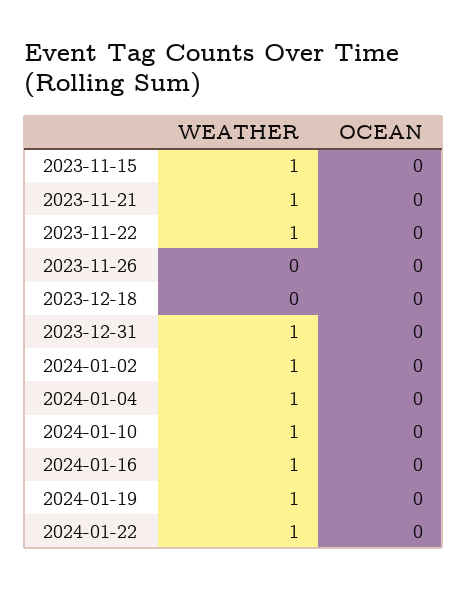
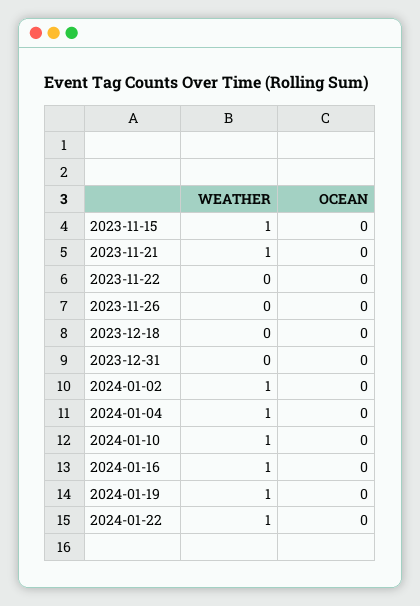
  {
    "WEATHER": {
      "2023-11-15": 1,
      "2023-11-21": 1,
-     "2023-11-22": 1,
+     "2023-11-22": 0,
      "2023-11-26": 0,
      "2023-12-18": 0,
-     "2023-12-31": 1,
+     "2023-12-31": 0,
      "2024-01-02": 1,
      "2024-01-04": 1,
      "2024-01-10": 1,
      "2024-01-16": 1,
      "2024-01-19": 1,
      "2024-01-22": 1
    },
    "OCEAN": {
      "2023-11-15": 0,
      "2023-11-21": 0,
      "2023-11-22": 0,
      "2023-11-26": 0,
      "2023-12-18": 0,
      "2023-12-31": 0,
      "2024-01-02": 0,
      "2024-01-04": 0,
      "2024-01-10": 0,
      "2024-01-16": 0,
      "2024-01-19": 0,
      "2024-01-22": 0
    }
  }

